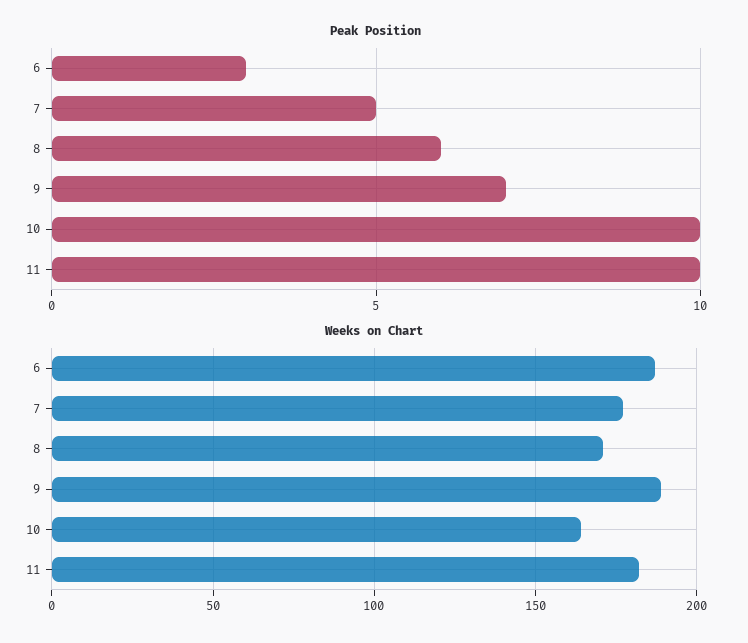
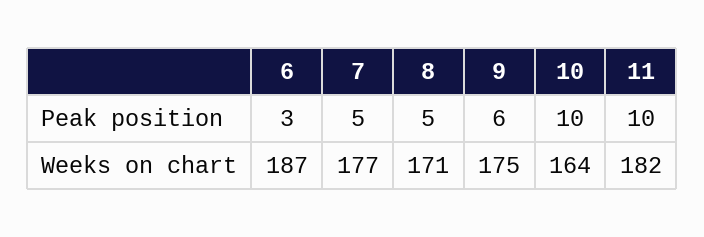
  {
    "Peak Position": {
      "6": 3,
      "7": 5,
-     "8": 6,
+     "8": 5,
-     "9": 7,
+     "9": 6,
      "10": 10,
      "11": 10
    },
    "Weeks on Chart": {
      "6": 187,
      "7": 177,
      "8": 171,
-     "9": 190,
+     "9": 175,
      "10": 164,
      "11": 182
    }
  }

